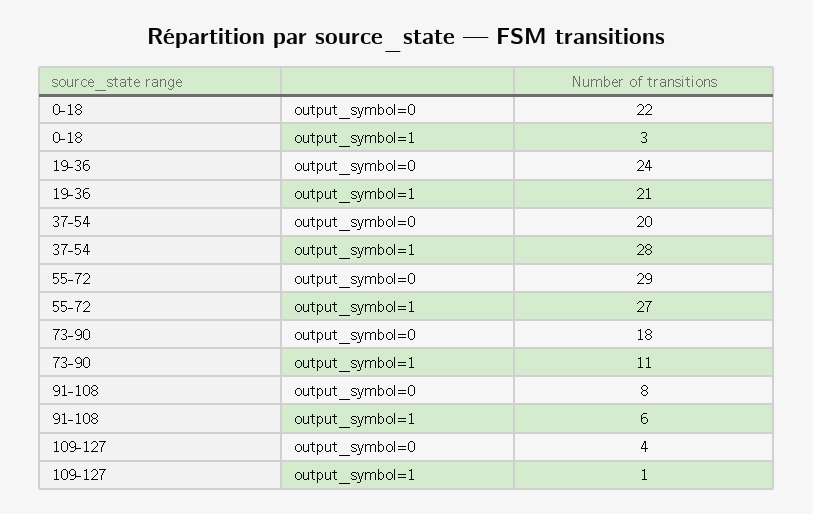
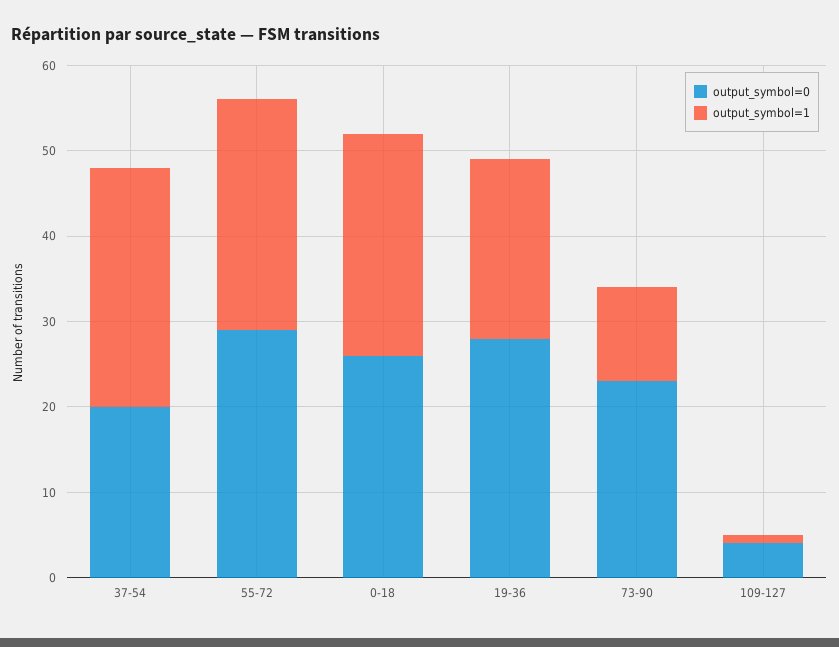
  {
    "output_symbol=0": {
-     "0-18": 22,
+     "0-18": 26,
-     "19-36": 24,
+     "19-36": 28,
      "37-54": 20,
      "55-72": 29,
-     "73-90": 18,
+     "73-90": 23,
-     "91-108": 8,
      "109-127": 4
    },
    "output_symbol=1": {
-     "0-18": 3,
+     "0-18": 26,
      "19-36": 21,
      "37-54": 28,
      "55-72": 27,
      "73-90": 11,
-     "91-108": 6,
      "109-127": 1
    }
  }

